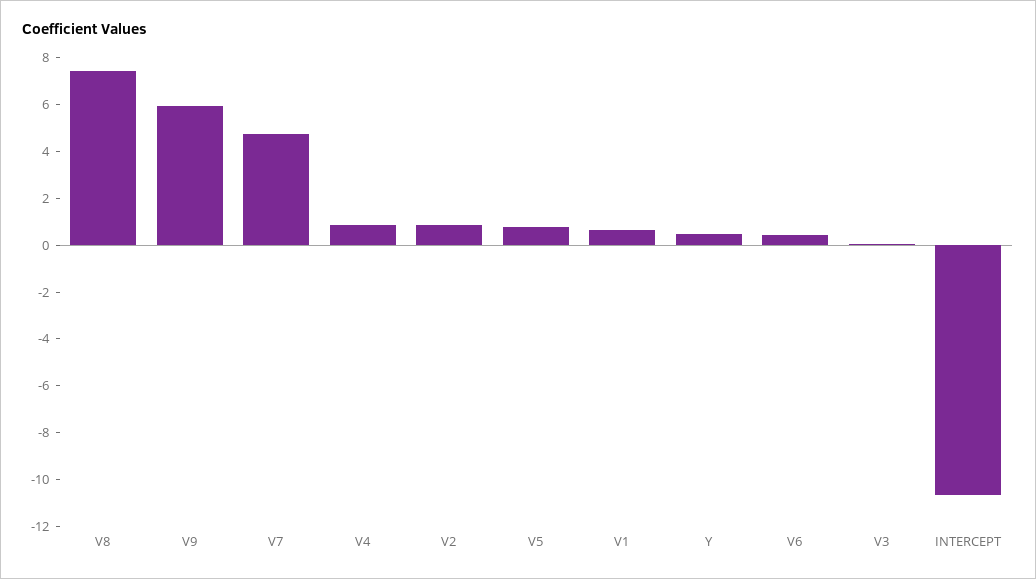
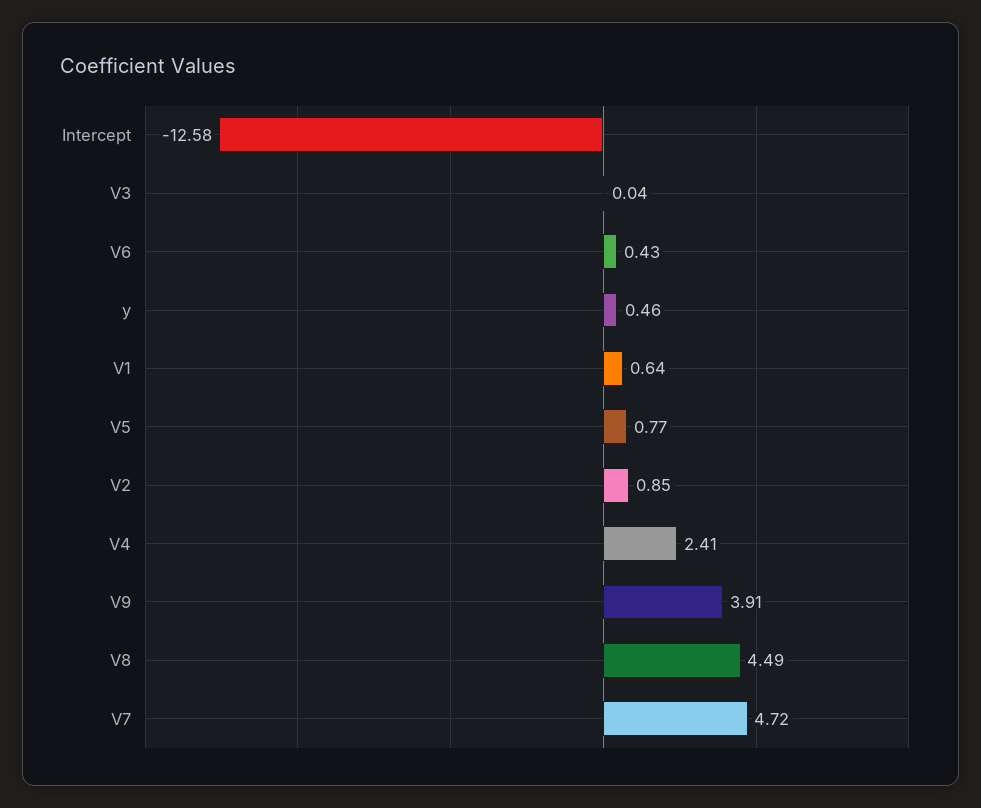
  {
-   "V8": 7.5,
+   "V8": 4.49,
-   "V9": 6,
+   "V9": 3.91,
    "V7": 4.72,
-   "V4": 1,
+   "V4": 2.41,
    "V2": 0.85,
    "V5": 0.77,
    "V1": 0.64,
    "Y": 0.46,
    "V6": 0.43,
    "V3": 0.04,
-   "INTERCEPT": -10.5
+   "INTERCEPT": -12.58
  }

